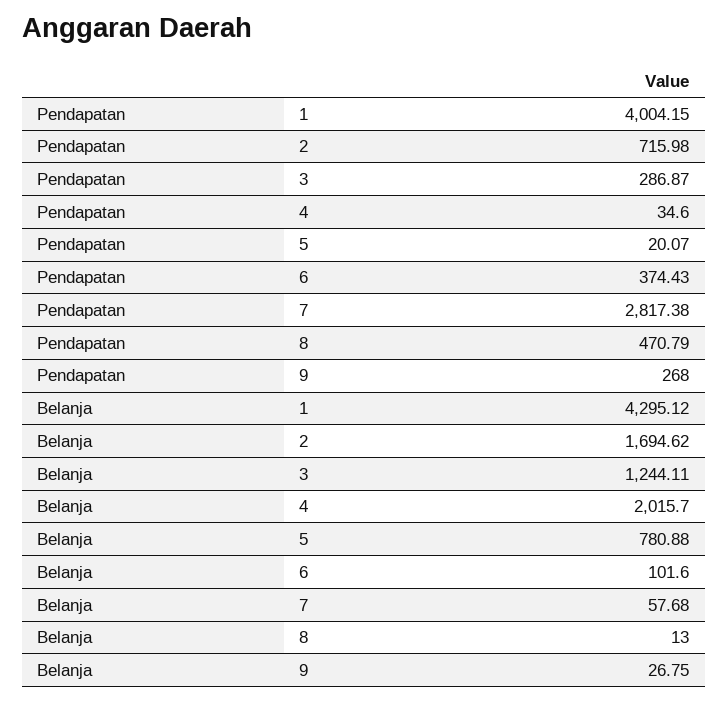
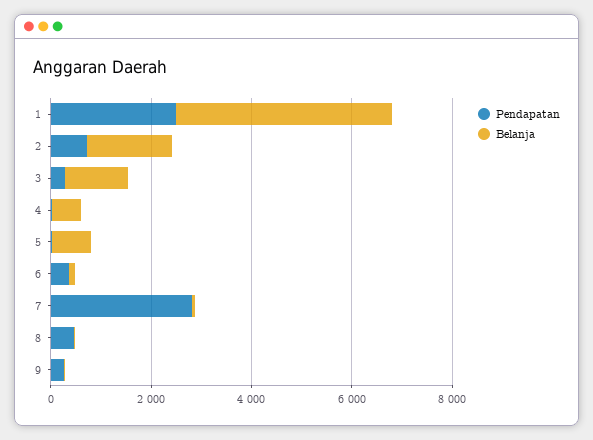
  {
    "Pendapatan": {
-     "1": 4004.15,
+     "1": 2500,
      "2": 715.98,
      "3": 286.87,
      "4": 34.6,
      "5": 20.07,
      "6": 374.43,
      "7": 2817.38,
      "8": 470.79,
      "9": 268
    },
    "Belanja": {
      "1": 4295.12,
      "2": 1694.62,
      "3": 1244.11,
-     "4": 2015.7,
+     "4": 500,
      "5": 780.88,
      "6": 101.6,
      "7": 57.68,
      "8": 13,
      "9": 26.75
    }
  }

